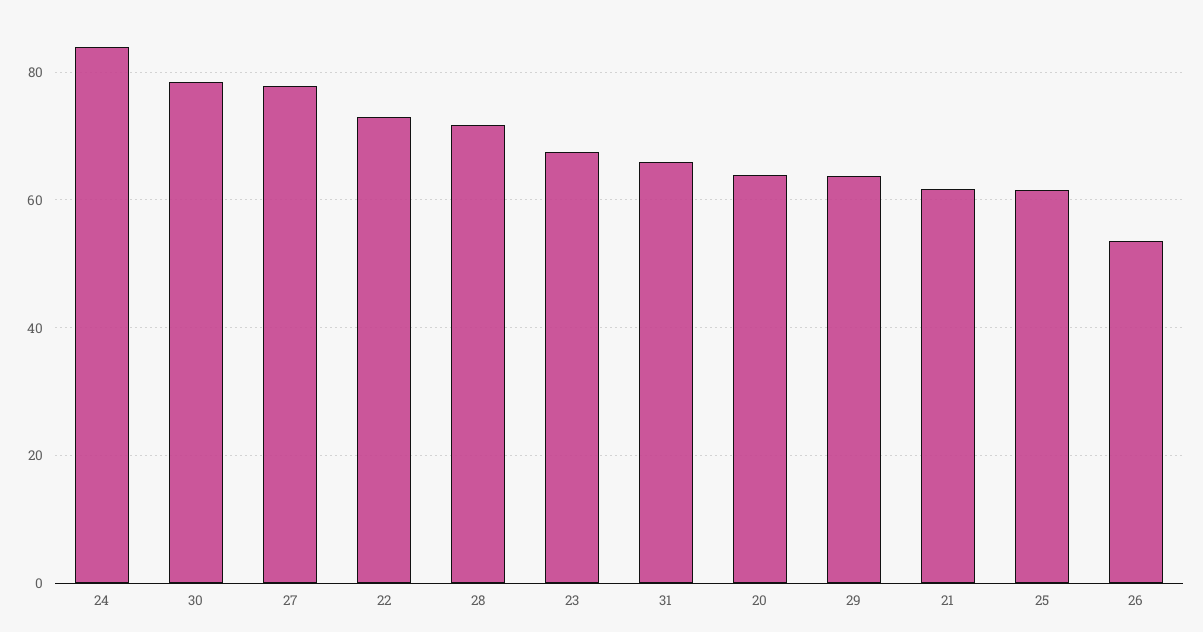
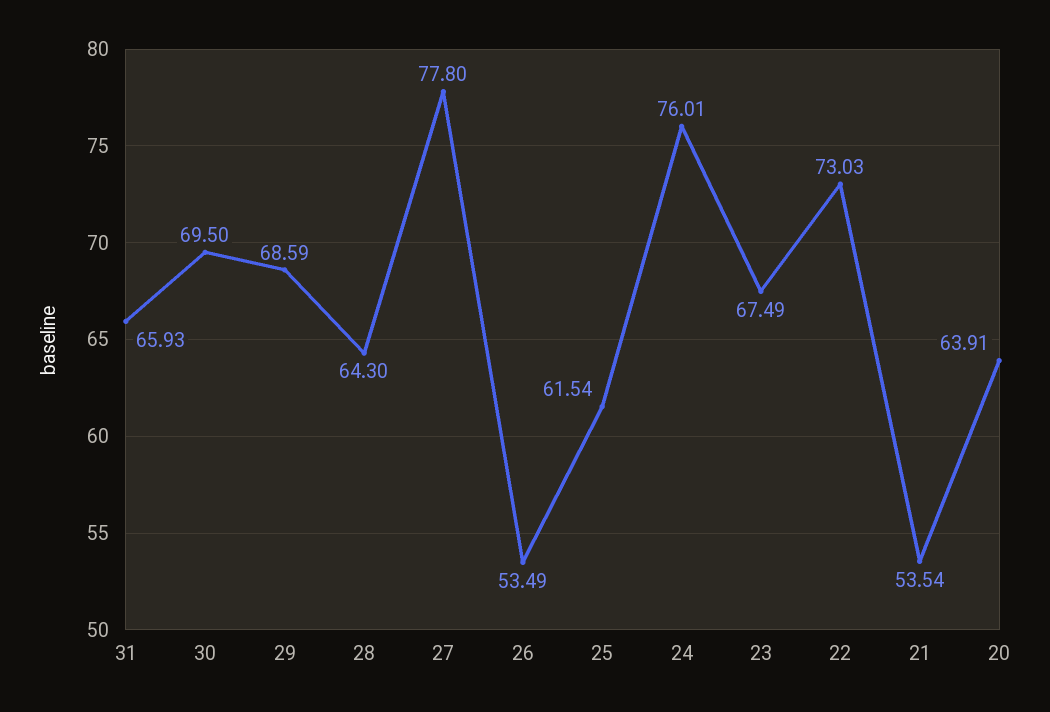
  {
-   "24": 84,
+   "24": 76.01,
-   "30": 78,
+   "30": 69.5,
    "27": 77.8,
    "22": 73.03,
-   "28": 72,
+   "28": 64.3,
    "23": 67.49,
    "31": 65.93,
    "20": 63.91,
-   "29": 64,
+   "29": 68.59,
-   "21": 62,
+   "21": 53.54,
    "25": 61.54,
    "26": 53.49
  }

